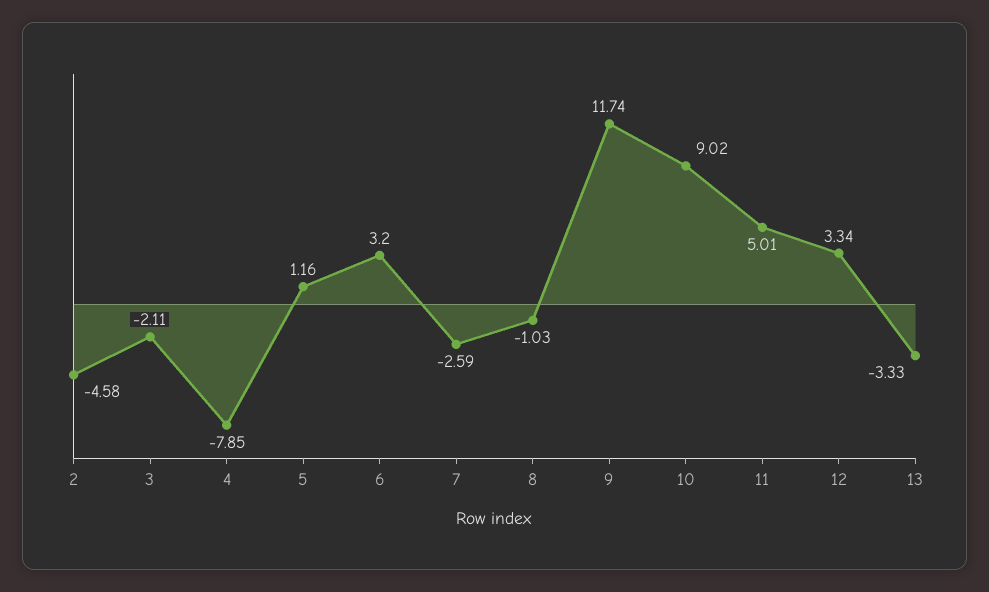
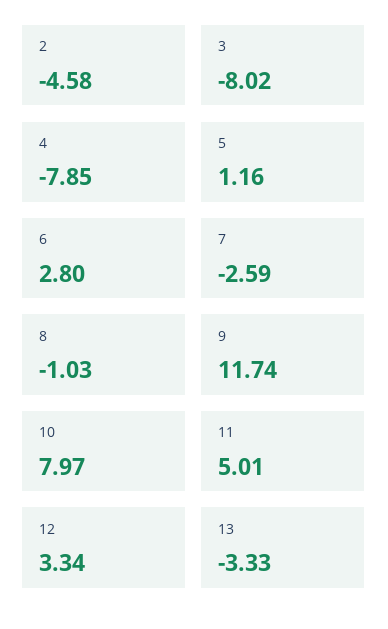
  {
    "2": -4.58,
-   "3": -2.11,
+   "3": -8.02,
    "4": -7.85,
    "5": 1.16,
-   "6": 3.2,
+   "6": 2.8,
    "7": -2.59,
    "8": -1.03,
    "9": 11.74,
-   "10": 9.02,
+   "10": 7.97,
    "11": 5.01,
    "12": 3.34,
    "13": -3.33
  }

